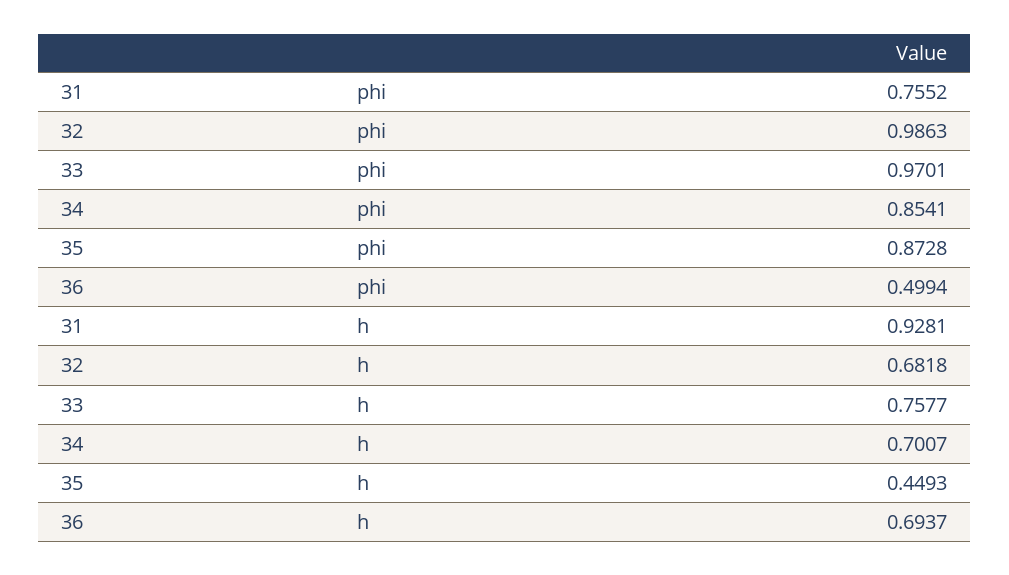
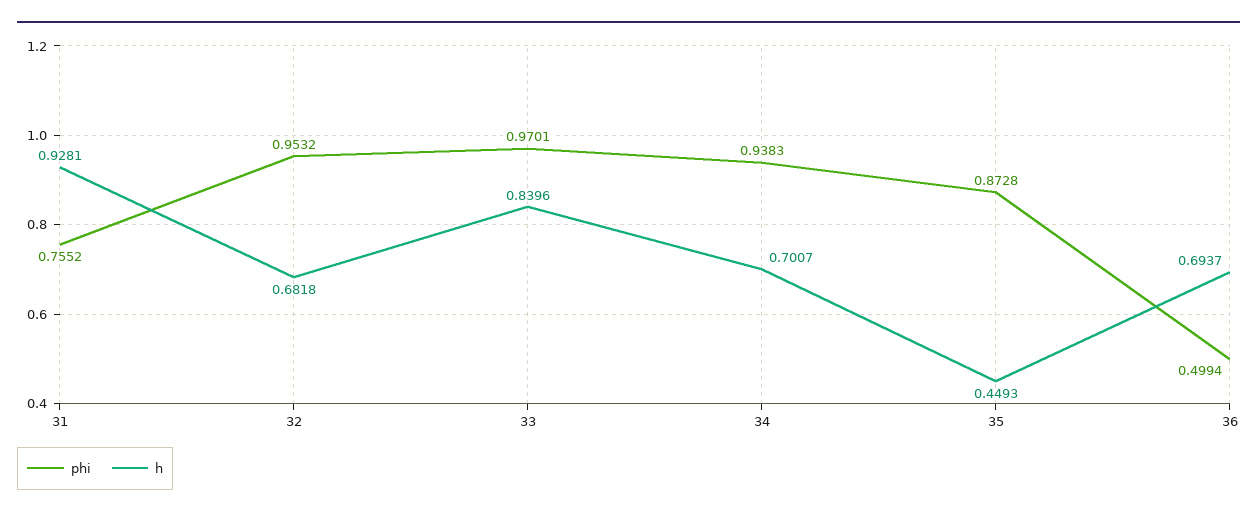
  {
    "phi": {
      "31": 0.7552,
-     "32": 0.9863,
+     "32": 0.9532,
      "33": 0.9701,
-     "34": 0.8541,
+     "34": 0.9383,
      "35": 0.8728,
      "36": 0.4994
    },
    "h": {
      "31": 0.9281,
      "32": 0.6818,
-     "33": 0.7577,
+     "33": 0.8396,
      "34": 0.7007,
      "35": 0.4493,
      "36": 0.6937
    }
  }

